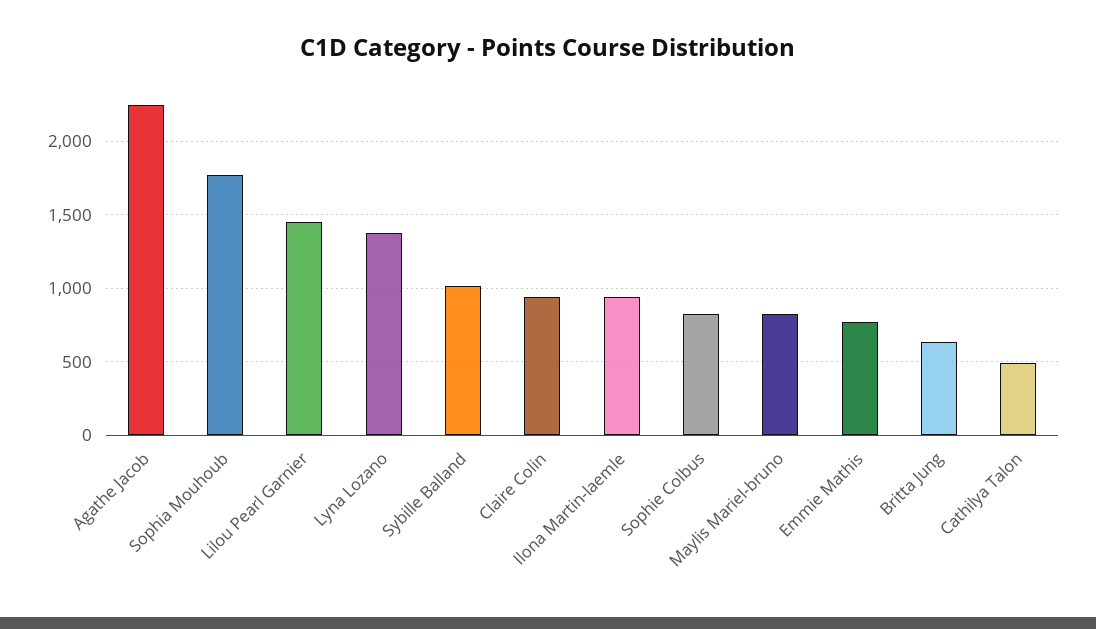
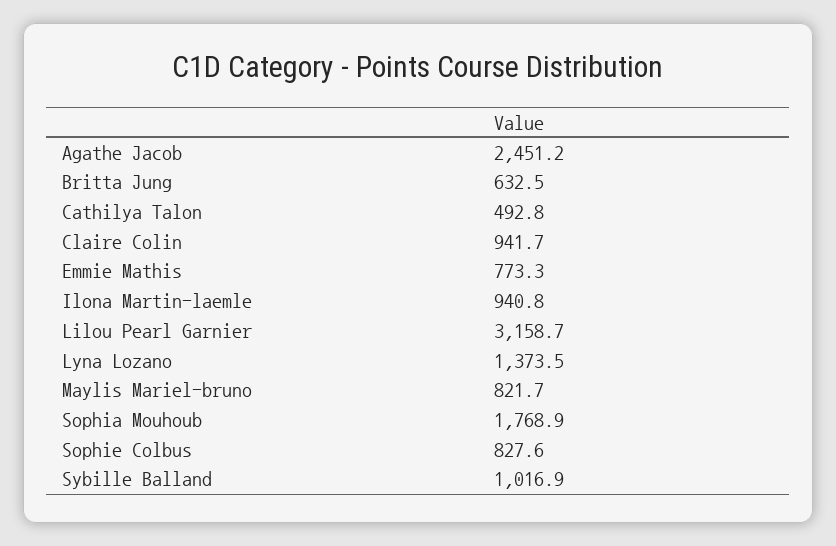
  {
-   "Agathe Jacob": 2250,
+   "Agathe Jacob": 2451.2,
    "Sophia Mouhoub": 1768.9,
-   "Lilou Pearl Garnier": 1450,
+   "Lilou Pearl Garnier": 3158.7,
    "Lyna Lozano": 1373.5,
    "Sybille Balland": 1016.9,
    "Claire Colin": 941.7,
    "Ilona Martin-laemle": 940.8,
    "Sophie Colbus": 827.6,
    "Maylis Mariel-bruno": 821.7,
    "Emmie Mathis": 773.3,
    "Britta Jung": 632.5,
    "Cathilya Talon": 492.8
  }

